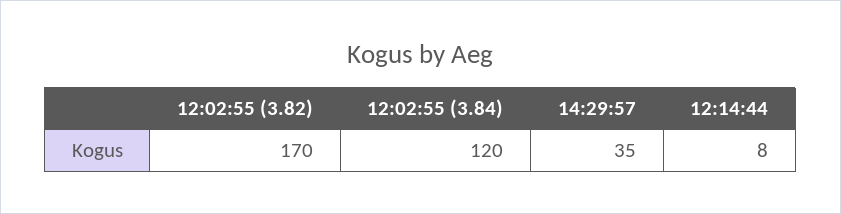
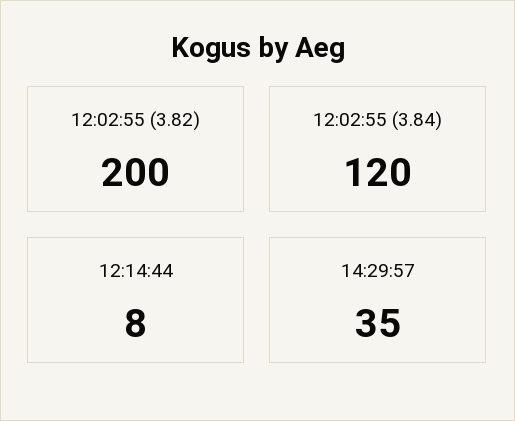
  {
-   "12:02:55 (3.82)": 170,
+   "12:02:55 (3.82)": 200,
    "12:02:55 (3.84)": 120,
    "14:29:57": 35,
    "12:14:44": 8
  }

